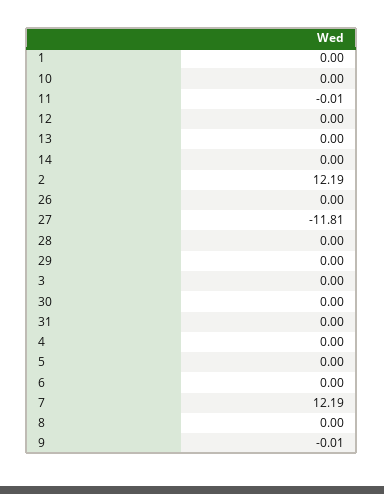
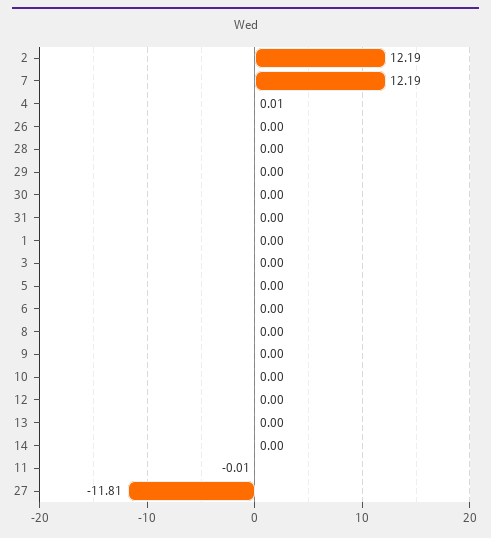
  {
    "1": 0,
    "10": 0,
    "11": -0.01,
    "12": 0,
    "13": 0,
    "14": 0,
    "2": 12.19,
    "26": 0,
    "27": -11.81,
    "28": 0,
    "29": 0,
    "3": 0,
    "30": 0,
    "31": 0,
-   "4": 0,
+   "4": 0.01,
    "5": 0,
    "6": 0,
    "7": 12.19,
    "8": 0,
-   "9": -0.01
+   "9": 0
  }

